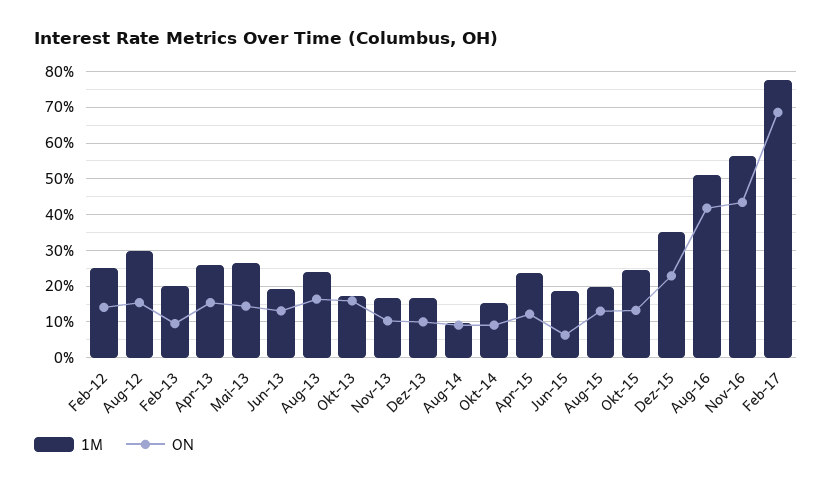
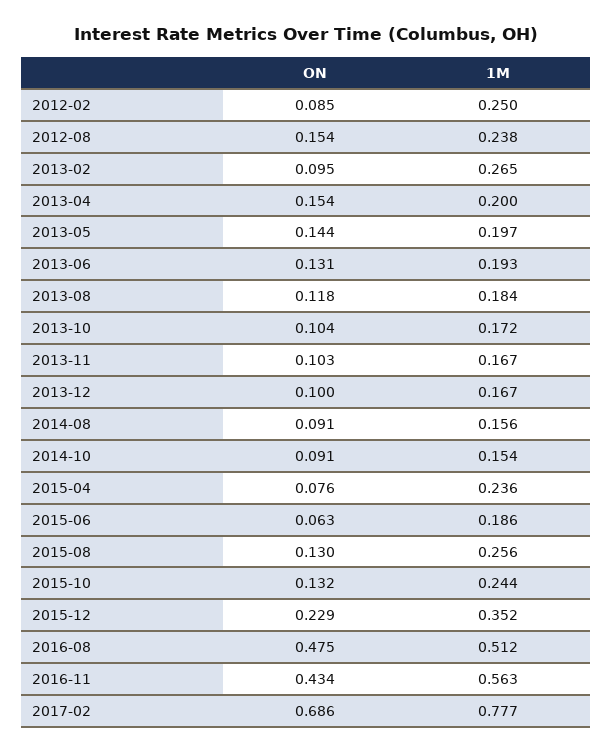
  {
    "1M": {
      "Feb-12": 0.25,
-     "Aug-12": 0.3,
+     "Aug-12": 0.238,
-     "Feb-13": 0.2,
+     "Feb-13": 0.265,
-     "Apr-13": 0.26,
+     "Apr-13": 0.2,
-     "Mai-13": 0.26,
+     "Mai-13": 0.197,
      "Jun-13": 0.193,
-     "Aug-13": 0.24,
+     "Aug-13": 0.184,
      "Okt-13": 0.172,
      "Nov-13": 0.167,
      "Dez-13": 0.167,
-     "Aug-14": 0.1,
+     "Aug-14": 0.156,
      "Okt-14": 0.154,
      "Apr-15": 0.236,
      "Jun-15": 0.186,
-     "Aug-15": 0.2,
+     "Aug-15": 0.256,
      "Okt-15": 0.244,
      "Dez-15": 0.352,
      "Aug-16": 0.512,
      "Nov-16": 0.563,
      "Feb-17": 0.777
    },
    "ON": {
-     "Feb-12": 0.14,
+     "Feb-12": 0.085,
      "Aug-12": 0.154,
      "Feb-13": 0.095,
      "Apr-13": 0.154,
      "Mai-13": 0.144,
      "Jun-13": 0.131,
-     "Aug-13": 0.16,
+     "Aug-13": 0.118,
-     "Okt-13": 0.16,
+     "Okt-13": 0.104,
      "Nov-13": 0.103,
      "Dez-13": 0.1,
      "Aug-14": 0.091,
      "Okt-14": 0.091,
-     "Apr-15": 0.12,
+     "Apr-15": 0.076,
      "Jun-15": 0.063,
      "Aug-15": 0.13,
      "Okt-15": 0.132,
      "Dez-15": 0.229,
-     "Aug-16": 0.42,
+     "Aug-16": 0.475,
      "Nov-16": 0.434,
      "Feb-17": 0.686
    }
  }

